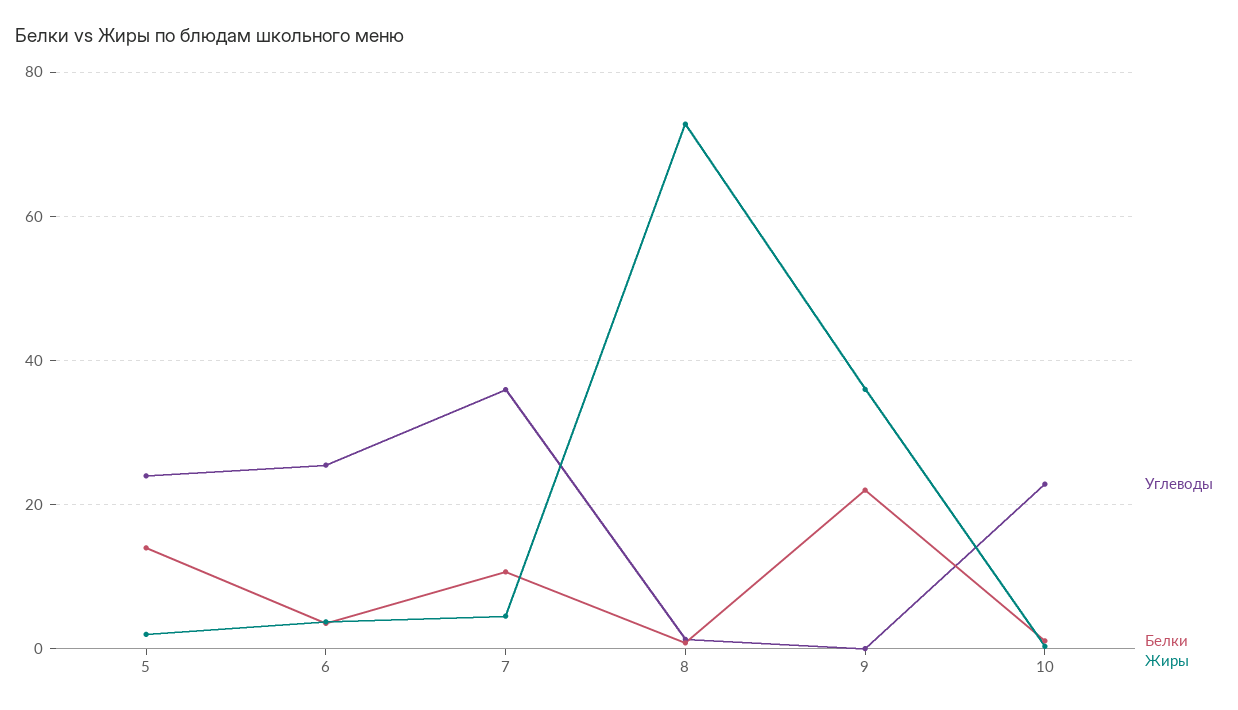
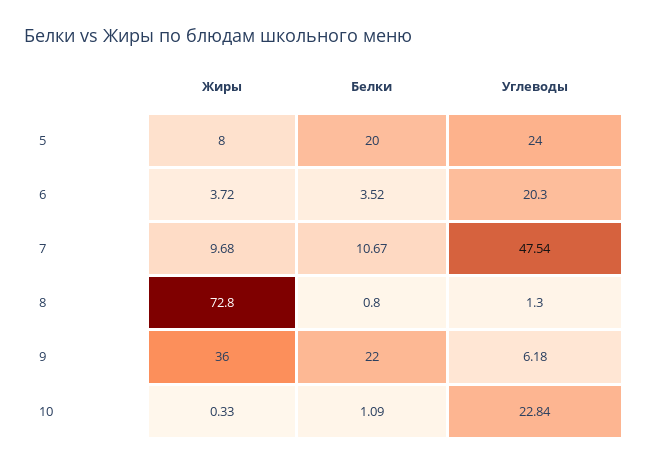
  {
    "Углеводы": {
      "5": 24,
-     "6": 26,
+     "6": 20.3,
-     "7": 36,
+     "7": 47.54,
      "8": 1.3,
-     "9": 0,
+     "9": 6.18,
      "10": 22.84
    },
    "Белки": {
-     "5": 14,
+     "5": 20,
      "6": 3.52,
      "7": 10.67,
      "8": 0.8,
      "9": 22,
      "10": 1.09
    },
    "Жиры": {
-     "5": 2,
+     "5": 8,
      "6": 3.72,
-     "7": 4,
+     "7": 9.68,
      "8": 72.8,
      "9": 36,
      "10": 0.33
    }
  }

